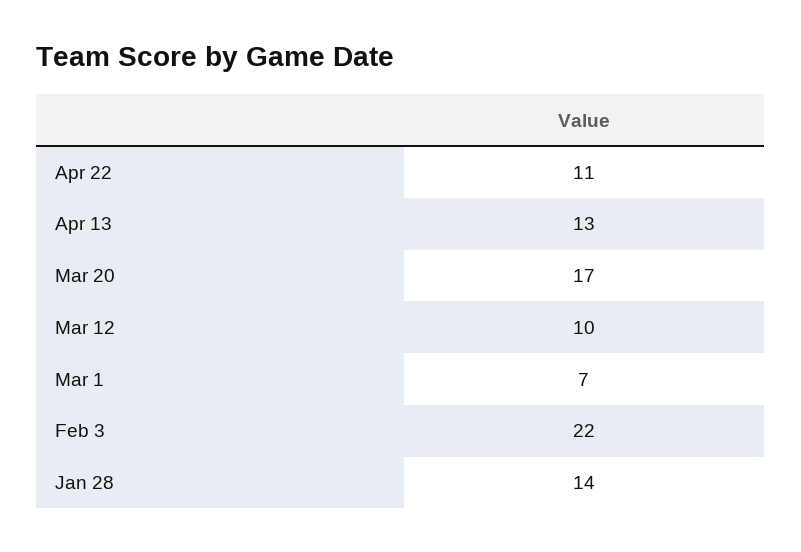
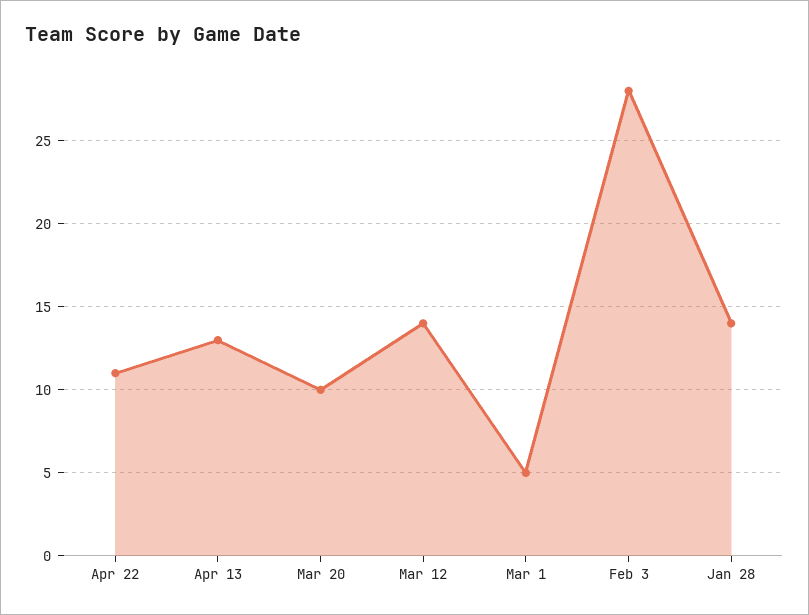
  {
    "Apr 22": 11,
    "Apr 13": 13,
-   "Mar 20": 17,
+   "Mar 20": 10,
-   "Mar 12": 10,
+   "Mar 12": 14,
-   "Mar 1": 7,
+   "Mar 1": 5,
-   "Feb 3": 22,
+   "Feb 3": 28,
    "Jan 28": 14
  }

